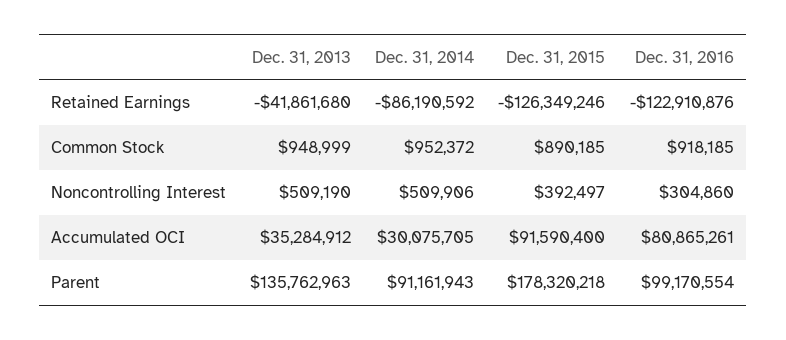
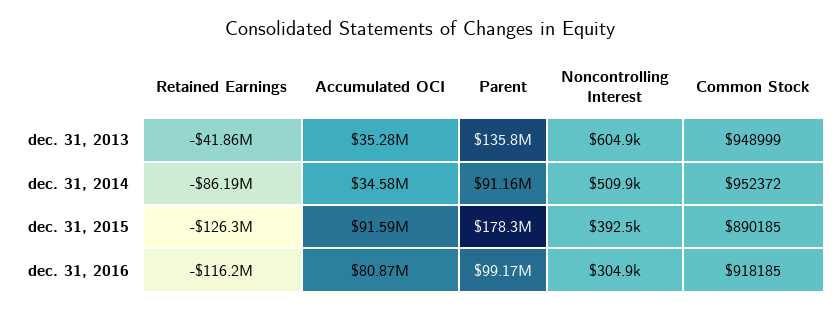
  {
    "Dec. 31, 2013": {
      "Retained Earnings": -41861680,
      "Common Stock": 948999,
-     "Noncontrolling Interest": 509190,
+     "Noncontrolling Interest": 604900,
      "Accumulated OCI": 35284912,
      "Parent": 135762963
    },
    "Dec. 31, 2014": {
      "Retained Earnings": -86190592,
      "Common Stock": 952372,
      "Noncontrolling Interest": 509906,
-     "Accumulated OCI": 30075705,
+     "Accumulated OCI": 34580000,
      "Parent": 91161943
    },
    "Dec. 31, 2015": {
      "Retained Earnings": -126349246,
      "Common Stock": 890185,
      "Noncontrolling Interest": 392497,
      "Accumulated OCI": 91590400,
      "Parent": 178320218
    },
    "Dec. 31, 2016": {
-     "Retained Earnings": -122910876,
+     "Retained Earnings": -116200000,
      "Common Stock": 918185,
      "Noncontrolling Interest": 304860,
      "Accumulated OCI": 80865261,
      "Parent": 99170554
    }
  }

